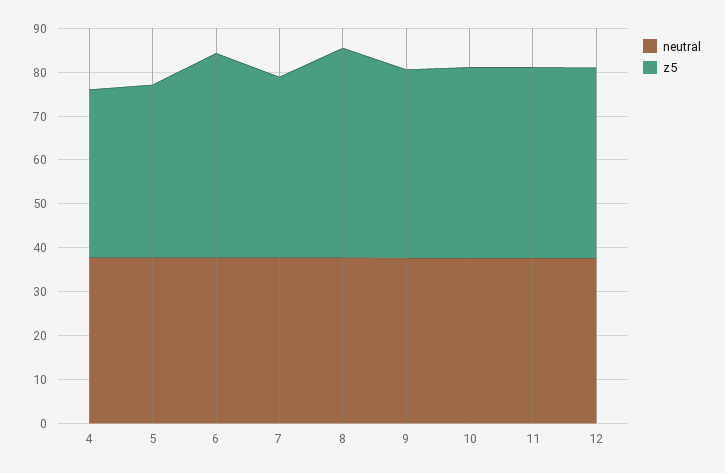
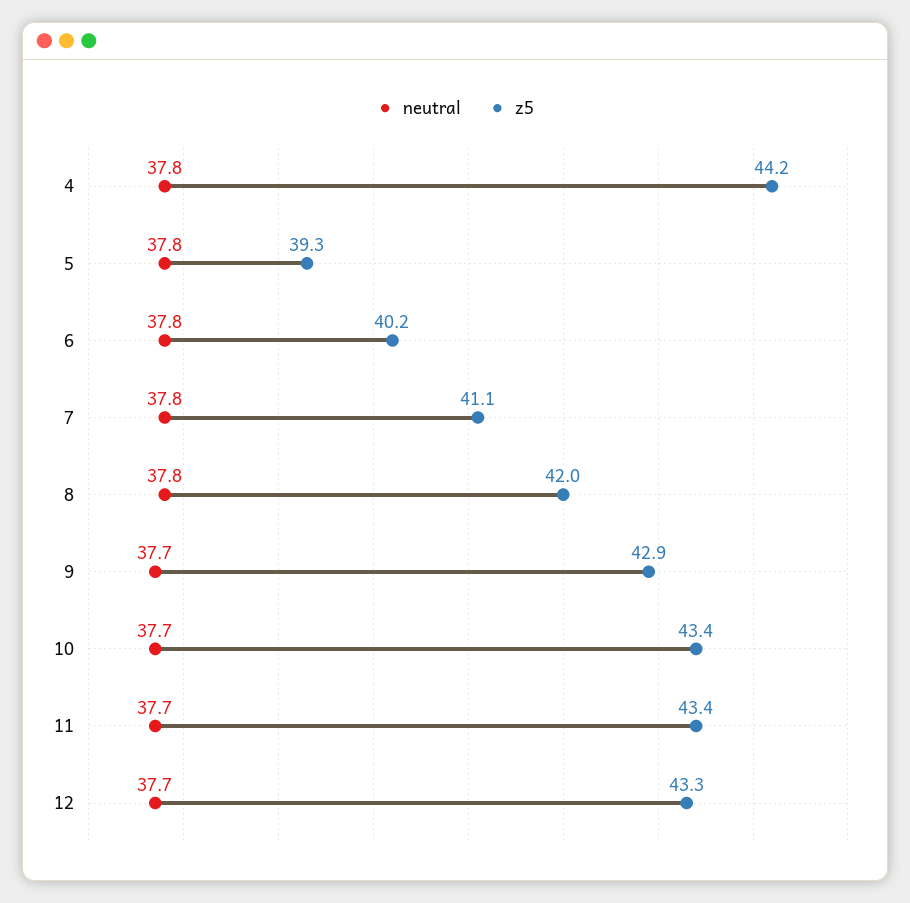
  {
    "neutral": {
      "4": 37.8,
      "5": 37.8,
      "6": 37.8,
      "7": 37.8,
      "8": 37.8,
      "9": 37.7,
      "10": 37.7,
      "11": 37.7,
      "12": 37.7
    },
    "z5": {
-     "4": 38,
+     "4": 44.2,
      "5": 39.3,
-     "6": 46,
+     "6": 40.2,
      "7": 41.1,
-     "8": 48,
+     "8": 42,
      "9": 42.9,
      "10": 43.4,
      "11": 43.4,
      "12": 43.3
    }
  }

